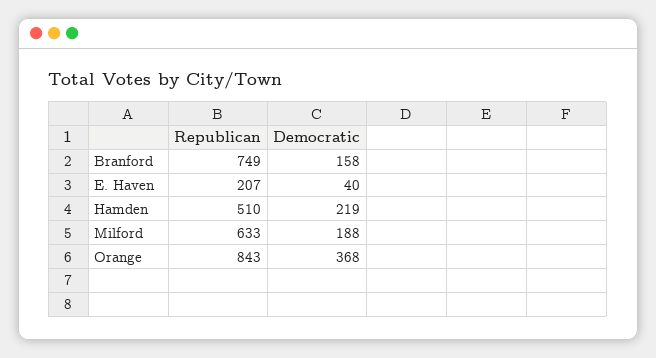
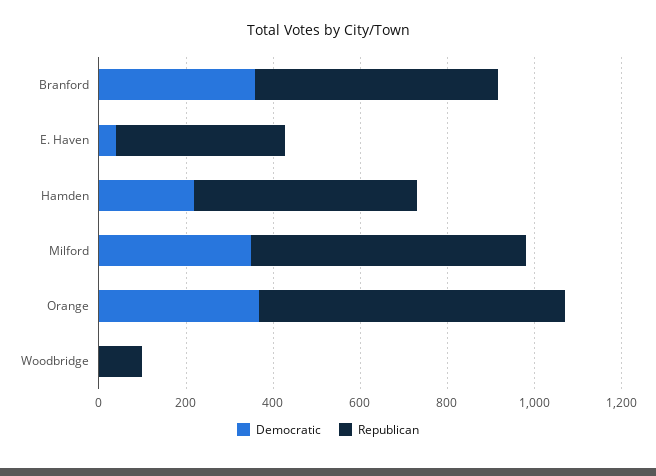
  {
    "Republican": {
-     "Branford": 749,
+     "Branford": 550,
-     "E. Haven": 207,
+     "E. Haven": 400,
      "Hamden": 510,
      "Milford": 633,
-     "Orange": 843
+     "Orange": 700,
+     "Woodbridge": 100
    },
    "Democratic": {
-     "Branford": 158,
+     "Branford": 350,
      "E. Haven": 40,
      "Hamden": 219,
-     "Milford": 188,
+     "Milford": 350,
-     "Orange": 368
+     "Orange": 368,
+     "Woodbridge": 0
    }
  }

